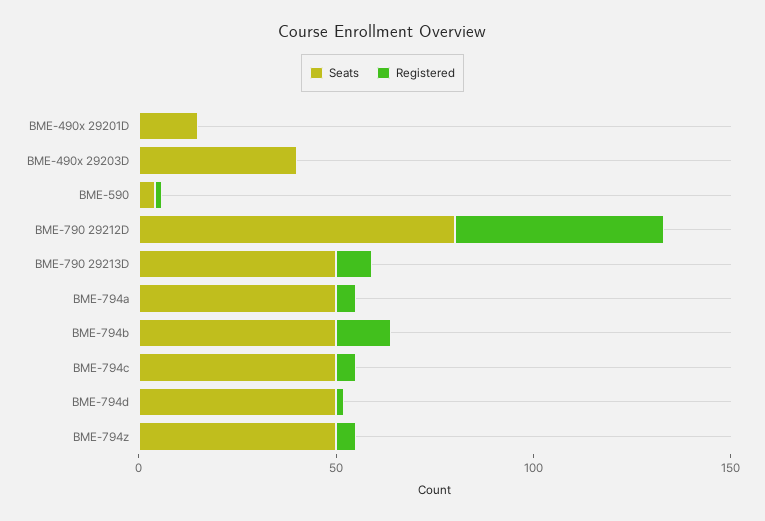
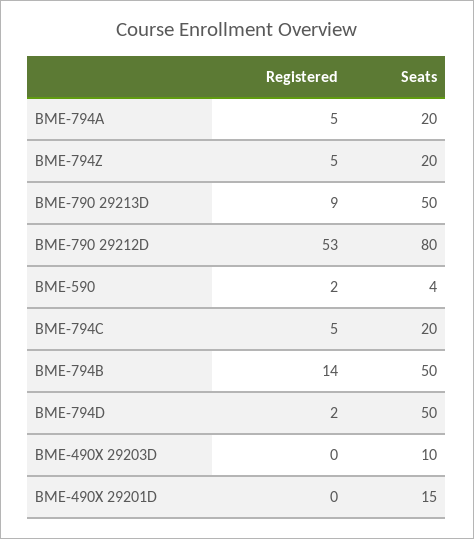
  {
    "Seats": {
      "BME-490x 29201D": 15,
-     "BME-490x 29203D": 40,
+     "BME-490x 29203D": 10,
      "BME-590": 4,
      "BME-790 29212D": 80,
      "BME-790 29213D": 50,
-     "BME-794a": 50,
+     "BME-794a": 20,
      "BME-794b": 50,
-     "BME-794c": 50,
+     "BME-794c": 20,
      "BME-794d": 50,
-     "BME-794z": 50
+     "BME-794z": 20
    },
    "Registered": {
      "BME-490x 29201D": 0,
      "BME-490x 29203D": 0,
      "BME-590": 2,
      "BME-790 29212D": 53,
      "BME-790 29213D": 9,
      "BME-794a": 5,
      "BME-794b": 14,
      "BME-794c": 5,
      "BME-794d": 2,
      "BME-794z": 5
    }
  }

